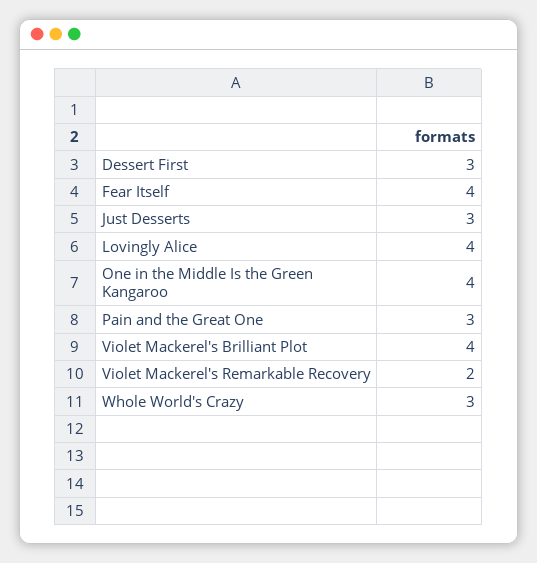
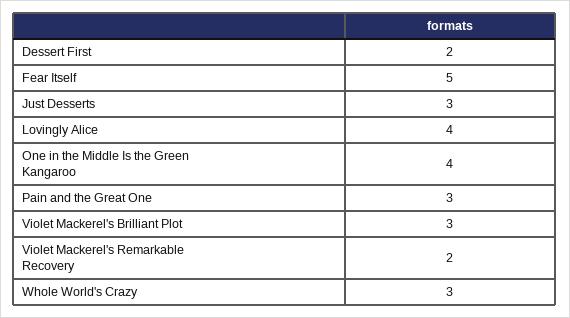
  {
-   "Dessert First": 3,
+   "Dessert First": 2,
-   "Fear Itself": 4,
+   "Fear Itself": 5,
    "Just Desserts": 3,
    "Lovingly Alice": 4,
    "One in the Middle Is the Green Kangaroo": 4,
    "Pain and the Great One": 3,
-   "Violet Mackerel's Brilliant Plot": 4,
+   "Violet Mackerel's Brilliant Plot": 3,
    "Violet Mackerel's Remarkable Recovery": 2,
    "Whole World's Crazy": 3
  }

